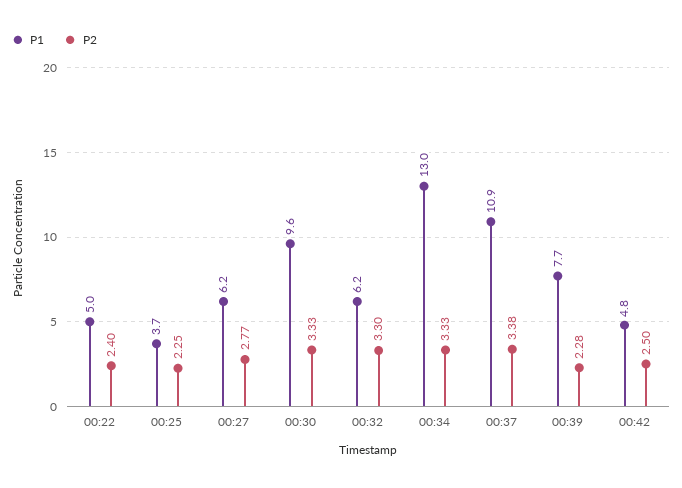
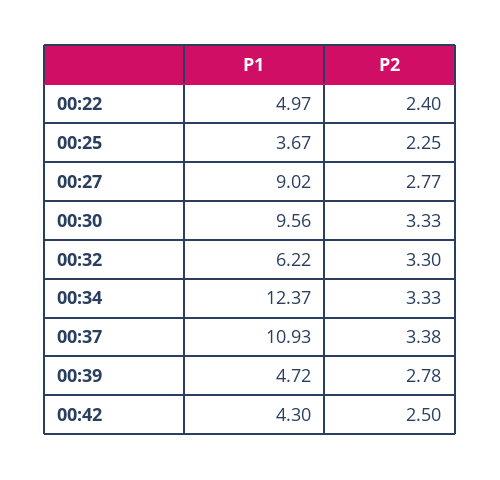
  {
    "P1": {
      "00:22": 4.97,
      "00:25": 3.67,
-     "00:27": 6.2,
+     "00:27": 9.02,
      "00:30": 9.56,
      "00:32": 6.22,
-     "00:34": 13,
+     "00:34": 12.37,
      "00:37": 10.93,
-     "00:39": 7.7,
+     "00:39": 4.72,
-     "00:42": 4.8
+     "00:42": 4.3
    },
    "P2": {
      "00:22": 2.4,
      "00:25": 2.25,
      "00:27": 2.77,
      "00:30": 3.33,
      "00:32": 3.3,
      "00:34": 3.33,
      "00:37": 3.38,
-     "00:39": 2.28,
+     "00:39": 2.78,
      "00:42": 2.5
    }
  }

